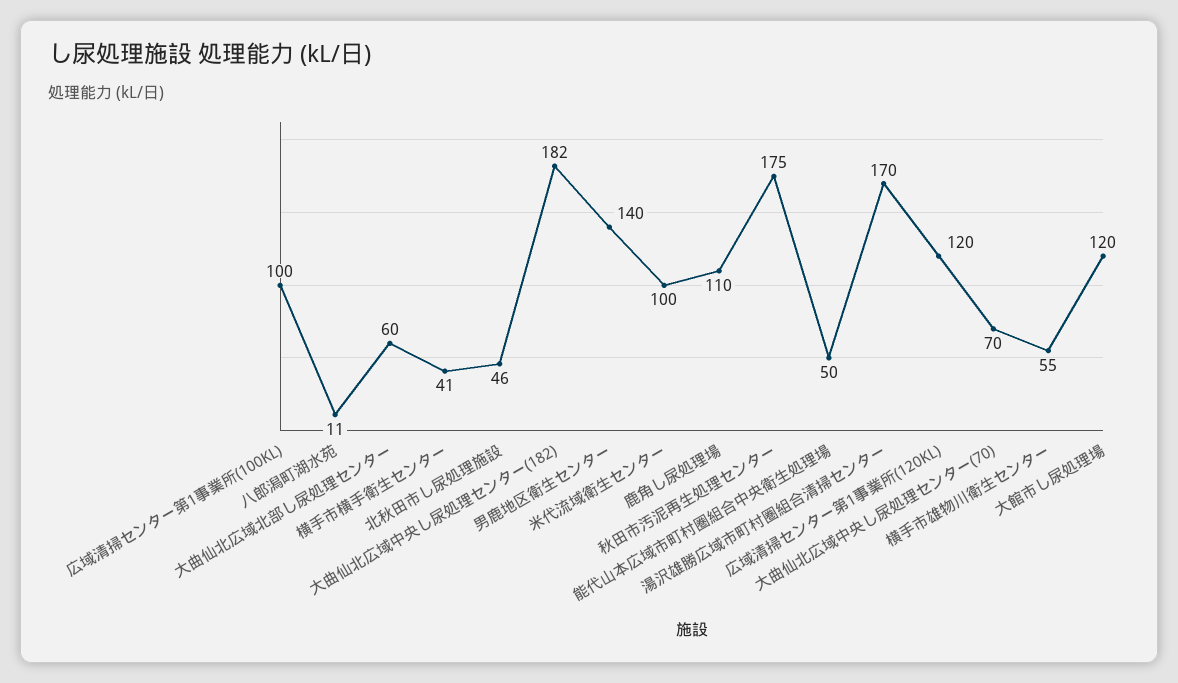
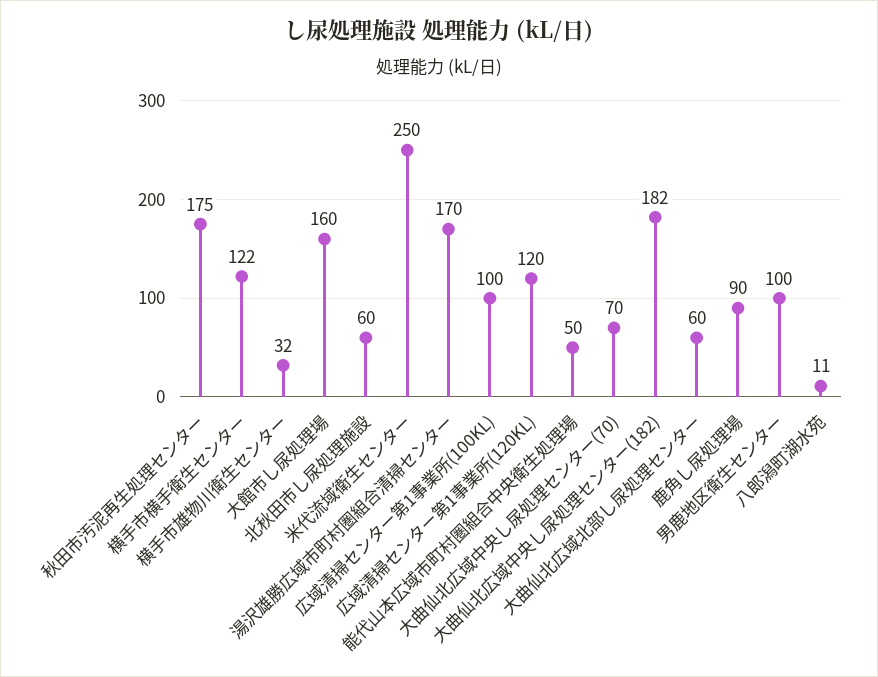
  {
    "広域清掃センター第1事業所(100KL)": 100,
    "八郎潟町湖水苑": 11,
    "大曲仙北広域北部し尿処理センター": 60,
-   "横手市横手衛生センター": 41,
+   "横手市横手衛生センター": 122,
-   "北秋田市し尿処理施設": 46,
+   "北秋田市し尿処理施設": 60,
    "大曲仙北広域中央し尿処理センター(182)": 182,
-   "男鹿地区衛生センター": 140,
+   "男鹿地区衛生センター": 100,
-   "米代流域衛生センター": 100,
+   "米代流域衛生センター": 250,
-   "鹿角し尿処理場": 110,
+   "鹿角し尿処理場": 90,
    "秋田市汚泥再生処理センター": 175,
    "能代山本広域市町村圏組合中央衛生処理場": 50,
    "湯沢雄勝広域市町村圏組合清掃センター": 170,
    "広域清掃センター第1事業所(120KL)": 120,
    "大曲仙北広域中央し尿処理センター(70)": 70,
-   "横手市雄物川衛生センター": 55,
+   "横手市雄物川衛生センター": 32,
-   "大館市し尿処理場": 120
+   "大館市し尿処理場": 160
  }

